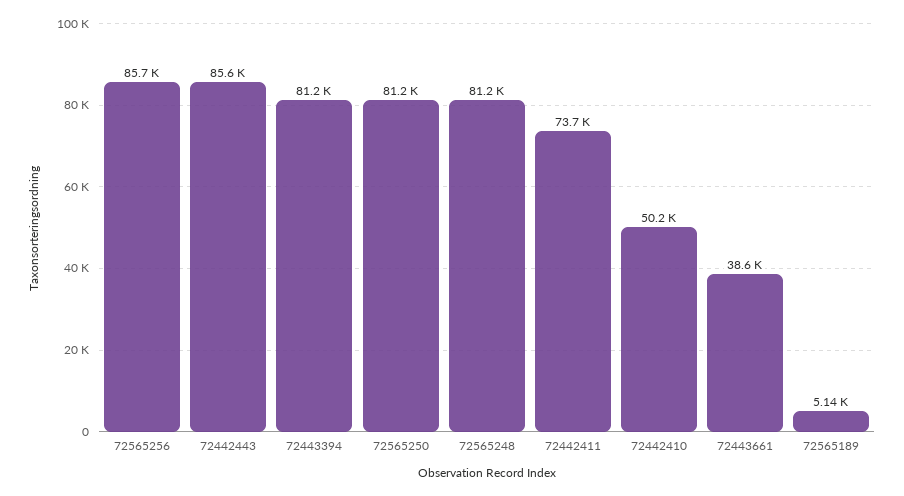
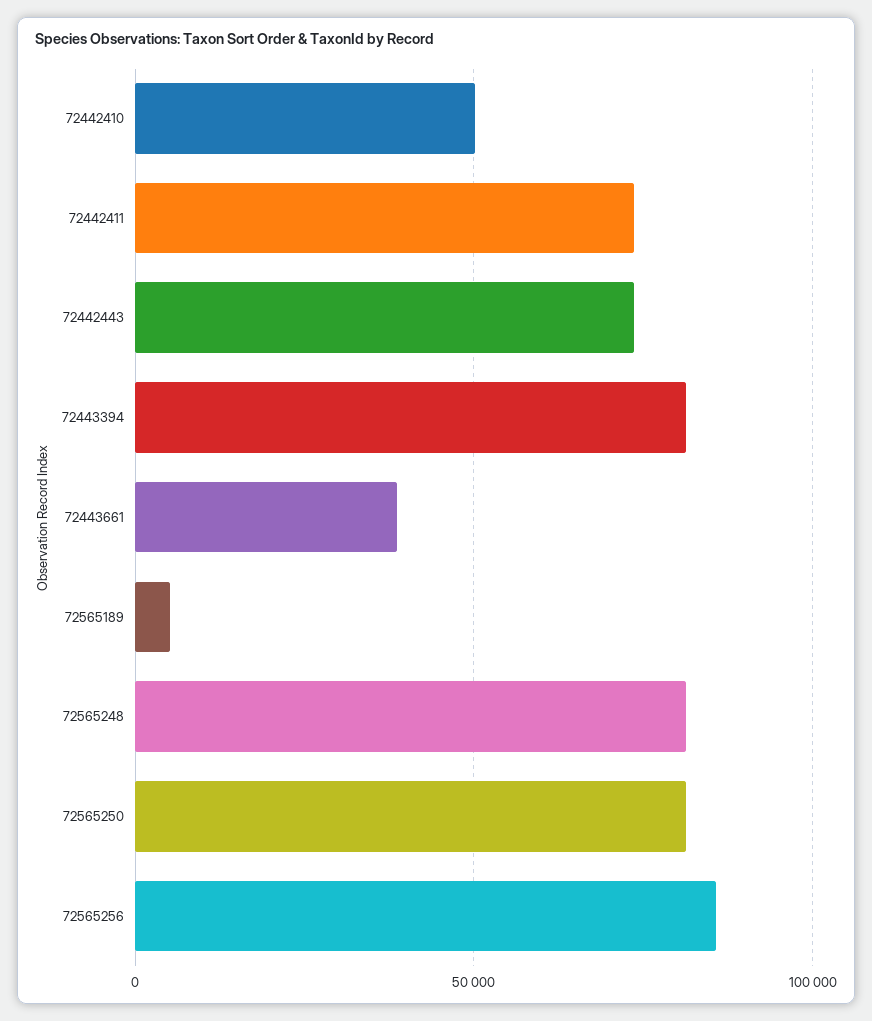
  {
    "72565256": 85700,
-   "72442443": 85600,
+   "72442443": 75000,
    "72443394": 81200,
    "72565250": 81200,
    "72565248": 81200,
    "72442411": 73700,
    "72442410": 50200,
    "72443661": 38600,
    "72565189": 5140
  }

